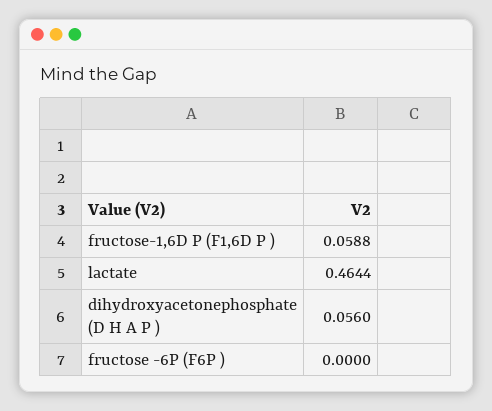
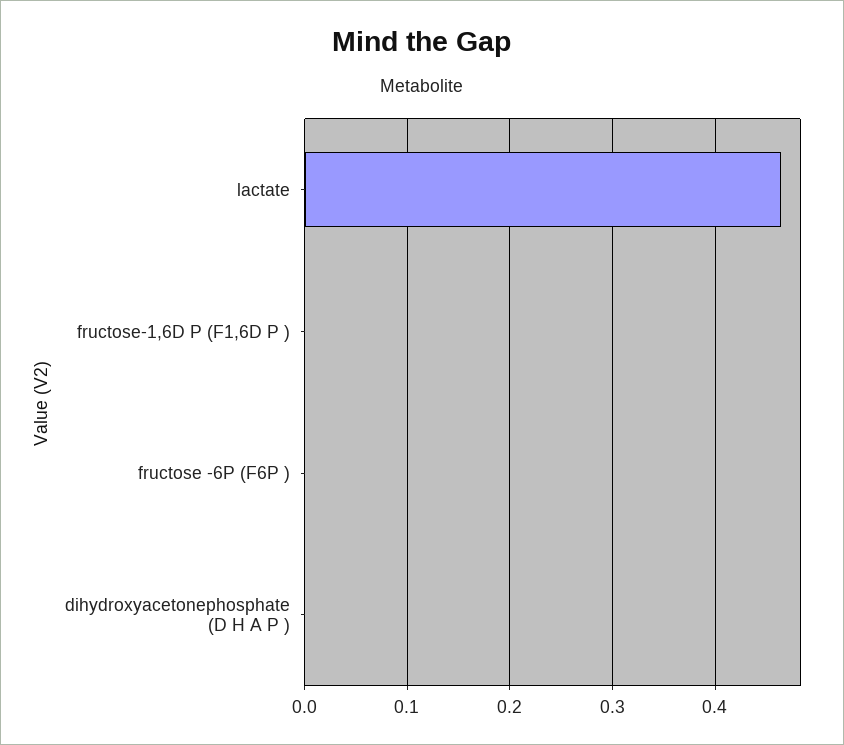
  {
-   "fructose-1,6D P (F1,6D P )": 0.0588,
+   "fructose-1,6D P (F1,6D P )": 0,
    "lactate": 0.4644,
-   "dihydroxyacetonephosphate (D H A P )": 0.056,
+   "dihydroxyacetonephosphate (D H A P )": 0,
    "fructose -6P (F6P )": 0
  }

